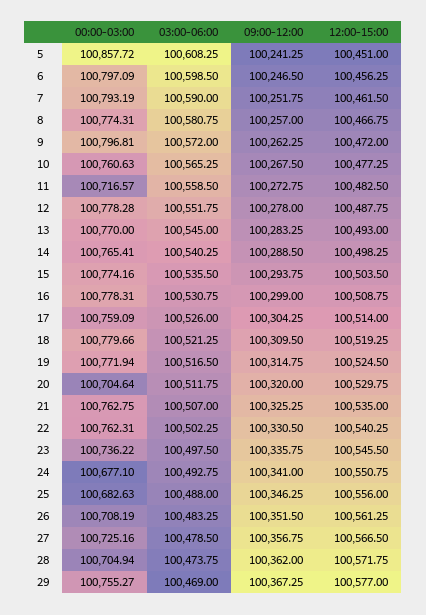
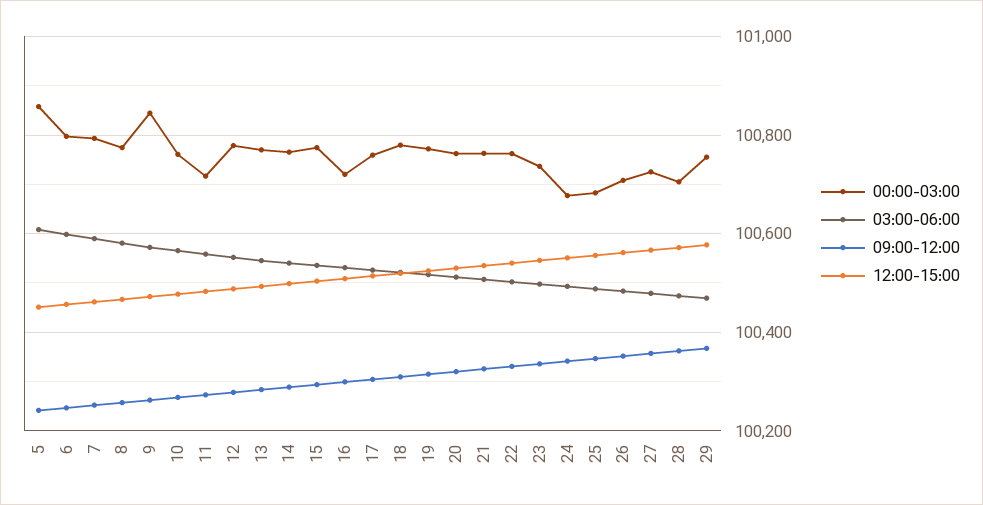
  {
    "00:00-03:00": {
      "5": 100857.72,
      "6": 100797.09,
      "7": 100793.19,
      "8": 100774.31,
-     "9": 100796.81,
+     "9": 100840,
      "10": 100760.63,
      "11": 100716.57,
      "12": 100778.28,
      "13": 100770,
      "14": 100765.41,
      "15": 100774.16,
-     "16": 100778.31,
+     "16": 100720,
      "17": 100759.09,
      "18": 100779.66,
      "19": 100771.94,
-     "20": 100704.64,
+     "20": 100760,
      "21": 100762.75,
      "22": 100762.31,
      "23": 100736.22,
      "24": 100677.1,
      "25": 100682.63,
      "26": 100708.19,
      "27": 100725.16,
      "28": 100704.94,
      "29": 100755.27
    },
    "03:00-06:00": {
      "5": 100608.25,
      "6": 100598.5,
      "7": 100590,
      "8": 100580.75,
      "9": 100572,
      "10": 100565.25,
      "11": 100558.5,
      "12": 100551.75,
      "13": 100545,
      "14": 100540.25,
      "15": 100535.5,
      "16": 100530.75,
      "17": 100526,
      "18": 100521.25,
      "19": 100516.5,
      "20": 100511.75,
      "21": 100507,
      "22": 100502.25,
      "23": 100497.5,
      "24": 100492.75,
      "25": 100488,
      "26": 100483.25,
      "27": 100478.5,
      "28": 100473.75,
      "29": 100469
    },
    "09:00-12:00": {
      "5": 100241.25,
      "6": 100246.5,
      "7": 100251.75,
      "8": 100257,
      "9": 100262.25,
      "10": 100267.5,
      "11": 100272.75,
      "12": 100278,
      "13": 100283.25,
      "14": 100288.5,
      "15": 100293.75,
      "16": 100299,
      "17": 100304.25,
      "18": 100309.5,
      "19": 100314.75,
      "20": 100320,
      "21": 100325.25,
      "22": 100330.5,
      "23": 100335.75,
      "24": 100341,
      "25": 100346.25,
      "26": 100351.5,
      "27": 100356.75,
      "28": 100362,
      "29": 100367.25
    },
    "12:00-15:00": {
      "5": 100451,
      "6": 100456.25,
      "7": 100461.5,
      "8": 100466.75,
      "9": 100472,
      "10": 100477.25,
      "11": 100482.5,
      "12": 100487.75,
      "13": 100493,
      "14": 100498.25,
      "15": 100503.5,
      "16": 100508.75,
      "17": 100514,
      "18": 100519.25,
      "19": 100524.5,
      "20": 100529.75,
      "21": 100535,
      "22": 100540.25,
      "23": 100545.5,
      "24": 100550.75,
      "25": 100556,
      "26": 100561.25,
      "27": 100566.5,
      "28": 100571.75,
      "29": 100577
    }
  }

